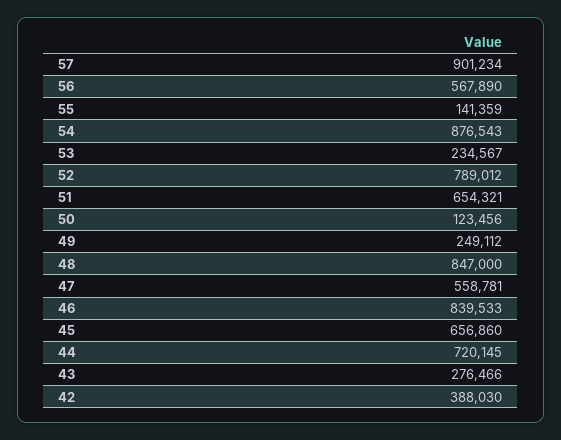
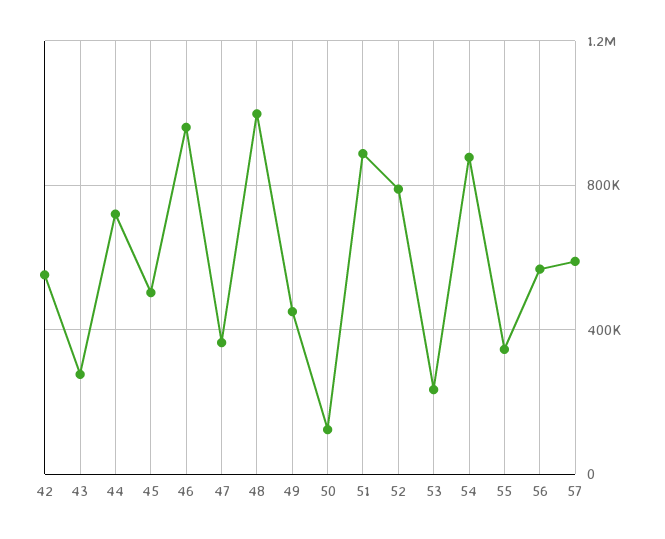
  {
-   "57": 901234,
+   "57": 600000,
    "56": 567890,
-   "55": 141359,
+   "55": 350000,
    "54": 876543,
    "53": 234567,
    "52": 789012,
-   "51": 654321,
+   "51": 900000,
    "50": 123456,
-   "49": 249112,
+   "49": 450000,
-   "48": 847000,
+   "48": 1000000,
-   "47": 558781,
+   "47": 350000,
-   "46": 839533,
+   "46": 950000,
-   "45": 656860,
+   "45": 500000,
    "44": 720145,
    "43": 276466,
-   "42": 388030
+   "42": 550000
  }

